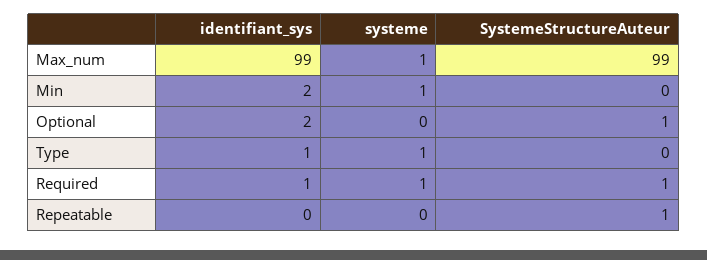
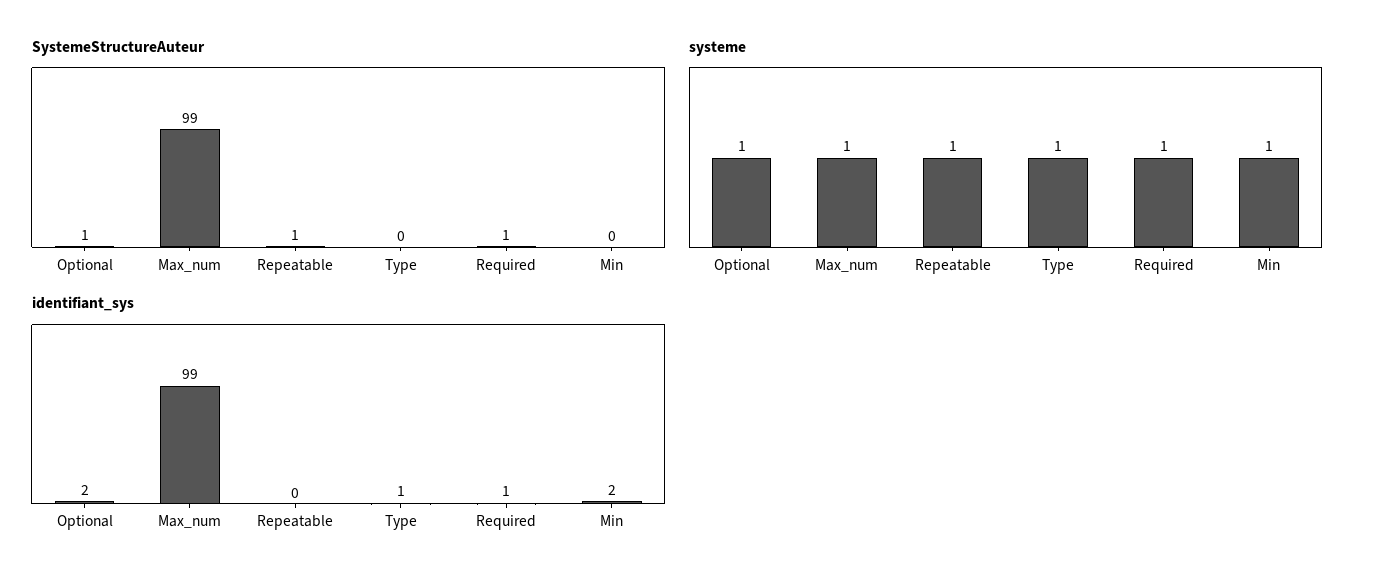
  {
    "identifiant_sys": {
      "Max_num": 99,
      "Min": 2,
      "Optional": 2,
      "Type": 1,
      "Required": 1,
      "Repeatable": 0
    },
    "systeme": {
      "Max_num": 1,
      "Min": 1,
-     "Optional": 0,
+     "Optional": 1,
      "Type": 1,
      "Required": 1,
-     "Repeatable": 0
+     "Repeatable": 1
    },
    "SystemeStructureAuteur": {
      "Max_num": 99,
      "Min": 0,
      "Optional": 1,
      "Type": 0,
      "Required": 1,
      "Repeatable": 1
    }
  }

